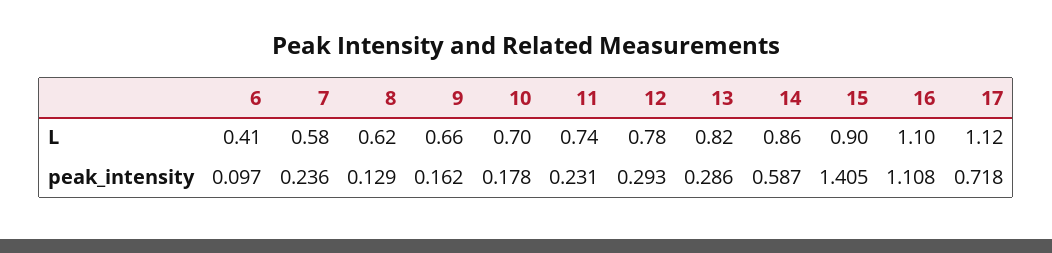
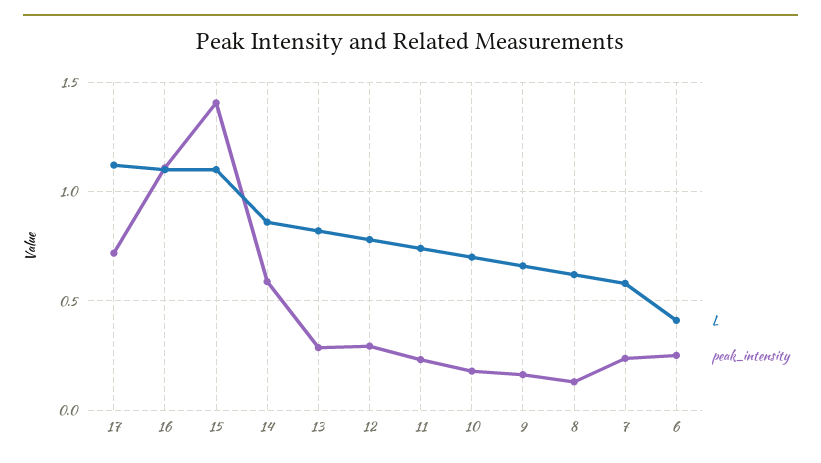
  {
    "L": {
      "6": 0.41,
      "7": 0.58,
      "8": 0.62,
      "9": 0.66,
      "10": 0.7,
      "11": 0.74,
      "12": 0.78,
      "13": 0.82,
      "14": 0.86,
-     "15": 0.9,
+     "15": 1.1,
      "16": 1.1,
      "17": 1.12
    },
    "peak_intensity": {
-     "6": 0.097,
+     "6": 0.25,
      "7": 0.236,
      "8": 0.129,
      "9": 0.162,
      "10": 0.178,
      "11": 0.231,
      "12": 0.293,
      "13": 0.286,
      "14": 0.587,
      "15": 1.405,
      "16": 1.108,
      "17": 0.718
    }
  }

